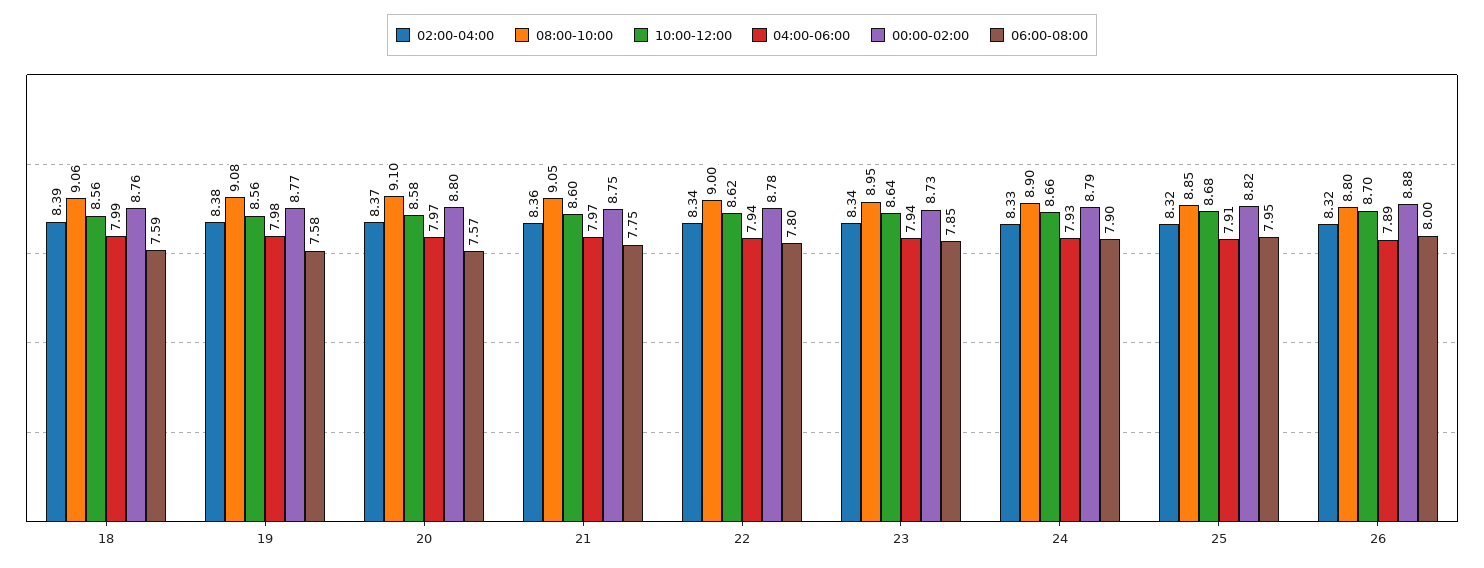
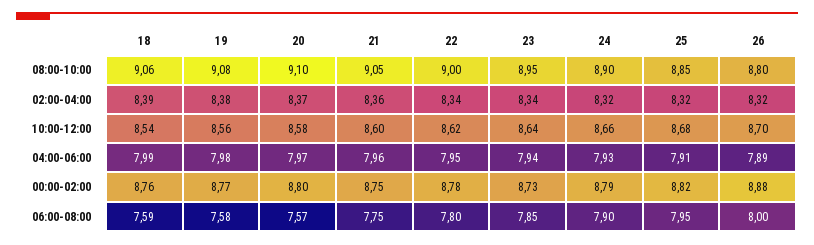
  {
    "02:00-04:00": {
      "18": 8.39,
      "19": 8.38,
      "20": 8.37,
      "21": 8.36,
      "22": 8.34,
      "23": 8.34,
-     "24": 8.33,
+     "24": 8.32,
      "25": 8.32,
      "26": 8.32
    },
    "08:00-10:00": {
      "18": 9.06,
      "19": 9.08,
      "20": 9.1,
      "21": 9.05,
      "22": 9,
      "23": 8.95,
      "24": 8.9,
      "25": 8.85,
      "26": 8.8
    },
    "10:00-12:00": {
-     "18": 8.56,
+     "18": 8.54,
      "19": 8.56,
      "20": 8.58,
      "21": 8.6,
      "22": 8.62,
      "23": 8.64,
      "24": 8.66,
      "25": 8.68,
      "26": 8.7
    },
    "04:00-06:00": {
      "18": 7.99,
      "19": 7.98,
      "20": 7.97,
-     "21": 7.97,
+     "21": 7.96,
-     "22": 7.94,
+     "22": 7.95,
      "23": 7.94,
      "24": 7.93,
      "25": 7.91,
      "26": 7.89
    },
    "00:00-02:00": {
      "18": 8.76,
      "19": 8.77,
      "20": 8.8,
      "21": 8.75,
      "22": 8.78,
      "23": 8.73,
      "24": 8.79,
      "25": 8.82,
      "26": 8.88
    },
    "06:00-08:00": {
      "18": 7.59,
      "19": 7.58,
      "20": 7.57,
      "21": 7.75,
      "22": 7.8,
      "23": 7.85,
      "24": 7.9,
      "25": 7.95,
      "26": 8
    }
  }

